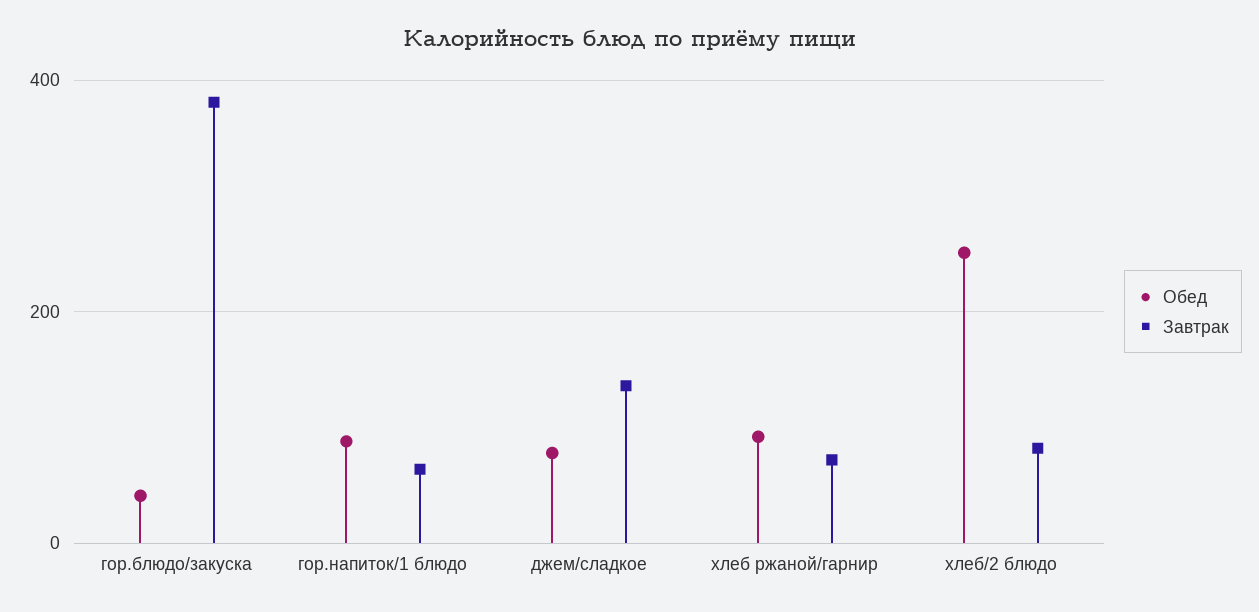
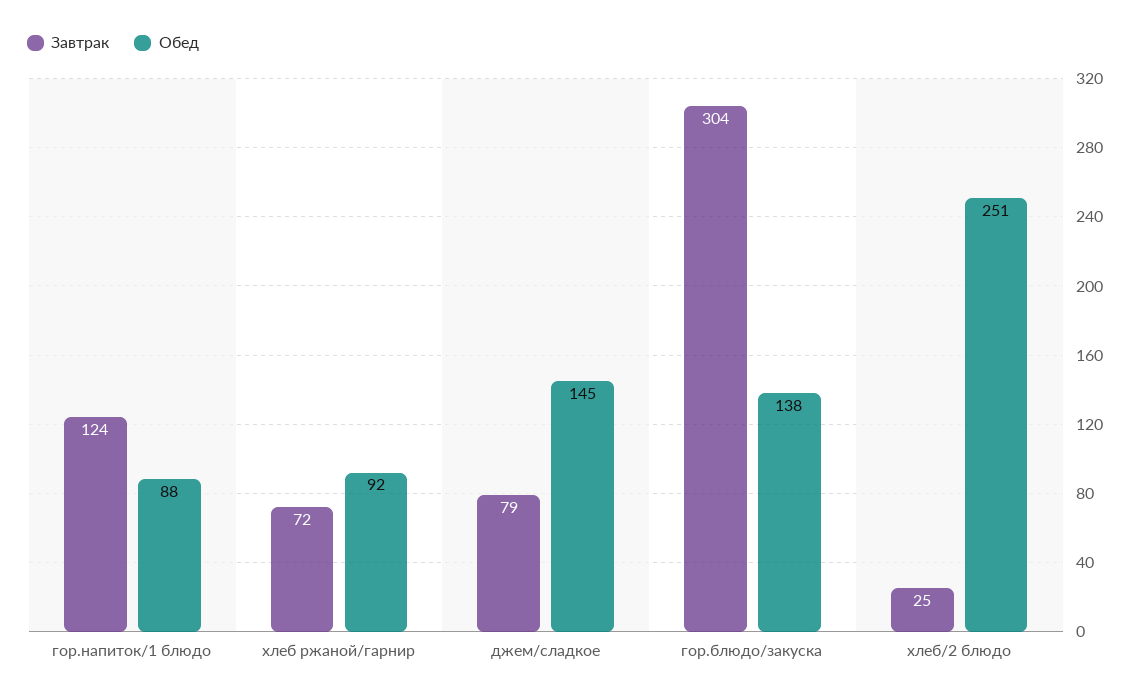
  {
    "Обед": {
-     "гор.блюдо/закуска": 40,
+     "гор.блюдо/закуска": 138,
      "гор.напиток/1 блюдо": 88,
-     "джем/сладкое": 80,
+     "джем/сладкое": 145,
      "хлеб ржаной/гарнир": 92,
      "хлеб/2 блюдо": 251
    },
    "Завтрак": {
-     "гор.блюдо/закуска": 380,
+     "гор.блюдо/закуска": 304,
-     "гор.напиток/1 блюдо": 60,
+     "гор.напиток/1 блюдо": 124,
-     "джем/сладкое": 140,
+     "джем/сладкое": 79,
      "хлеб ржаной/гарнир": 72,
-     "хлеб/2 блюдо": 80
+     "хлеб/2 блюдо": 25
    }
  }

